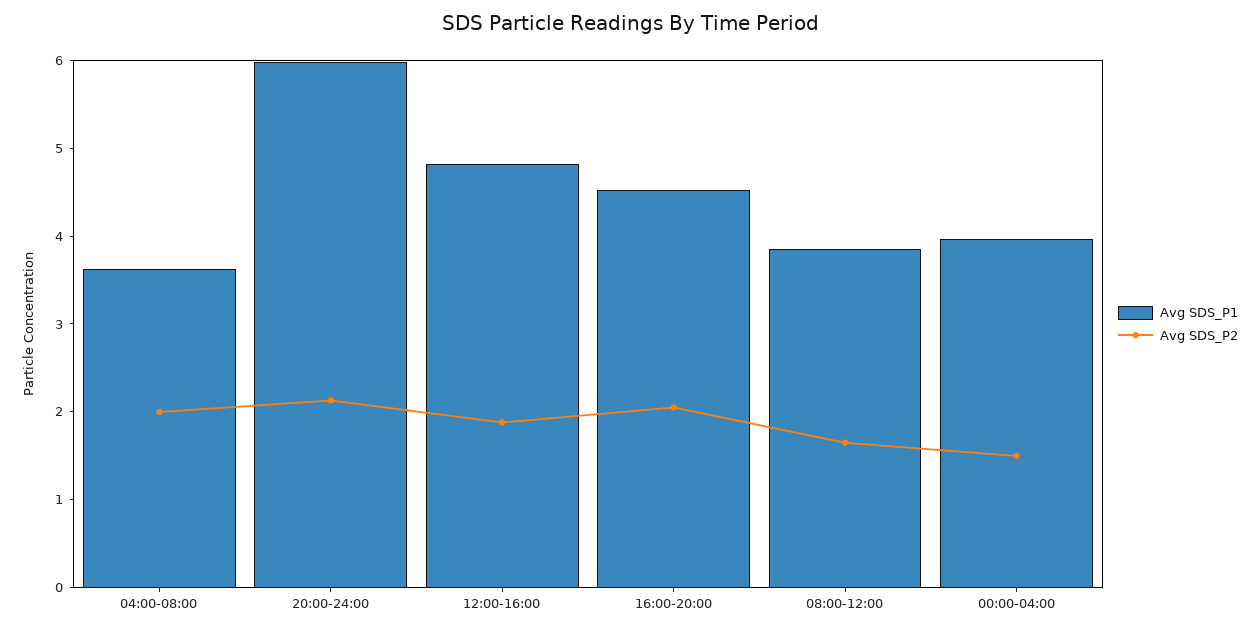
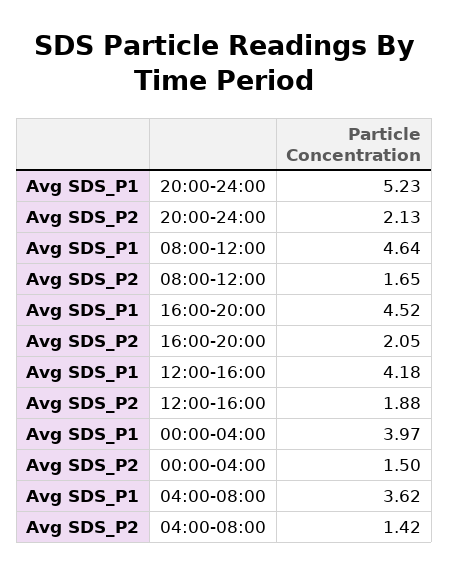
  {
    "Avg SDS_P1": {
      "04:00-08:00": 3.62,
-     "20:00-24:00": 6,
+     "20:00-24:00": 5.23,
-     "12:00-16:00": 4.8,
+     "12:00-16:00": 4.18,
      "16:00-20:00": 4.52,
-     "08:00-12:00": 3.8,
+     "08:00-12:00": 4.64,
      "00:00-04:00": 3.97
    },
    "Avg SDS_P2": {
-     "04:00-08:00": 2,
+     "04:00-08:00": 1.42,
      "20:00-24:00": 2.13,
      "12:00-16:00": 1.88,
      "16:00-20:00": 2.05,
      "08:00-12:00": 1.65,
      "00:00-04:00": 1.5
    }
  }

